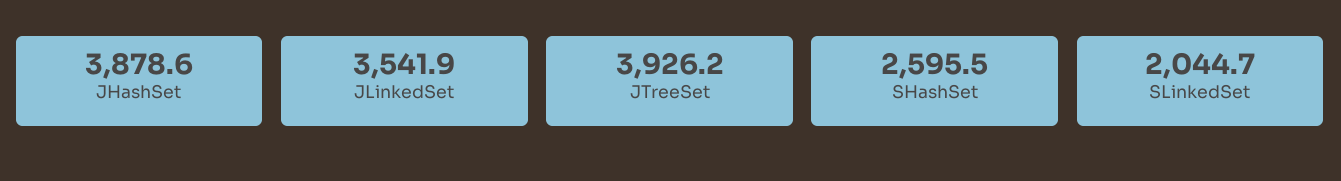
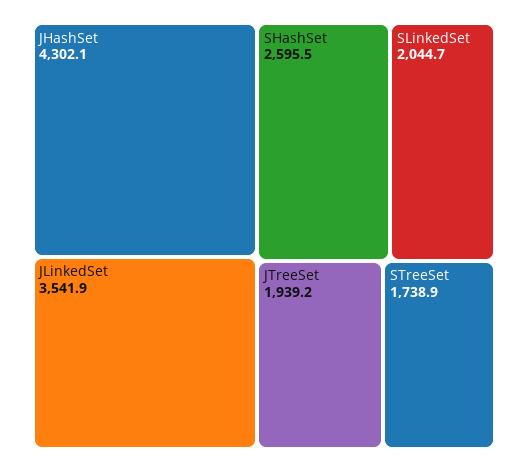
  {
-   "JHashSet": 3878.6,
+   "JHashSet": 4302.1,
    "JLinkedSet": 3541.9,
-   "JTreeSet": 3926.2,
+   "JTreeSet": 1939.2,
    "SHashSet": 2595.5,
-   "SLinkedSet": 2044.7
+   "SLinkedSet": 2044.7,
+   "STreeSet": 1738.9
  }

